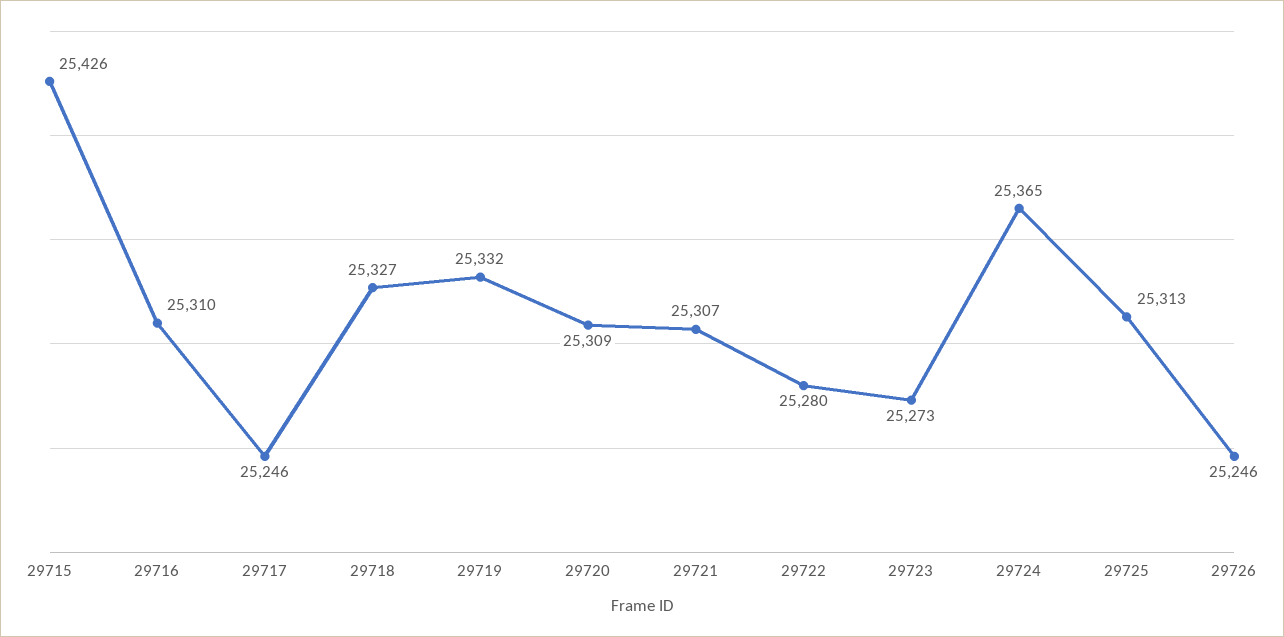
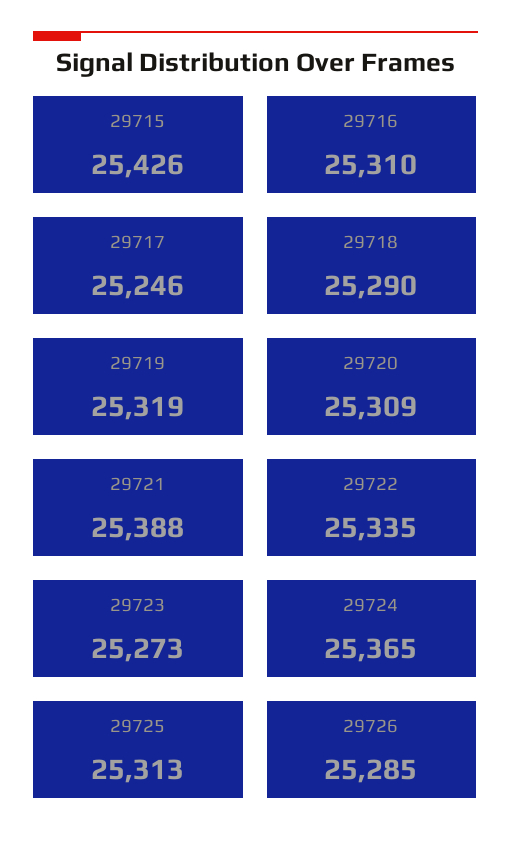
  {
    "29715": 25426,
    "29716": 25310,
    "29717": 25246,
-   "29718": 25327,
+   "29718": 25290,
-   "29719": 25332,
+   "29719": 25319,
    "29720": 25309,
-   "29721": 25307,
+   "29721": 25388,
-   "29722": 25280,
+   "29722": 25335,
    "29723": 25273,
    "29724": 25365,
    "29725": 25313,
-   "29726": 25246
+   "29726": 25285
  }

